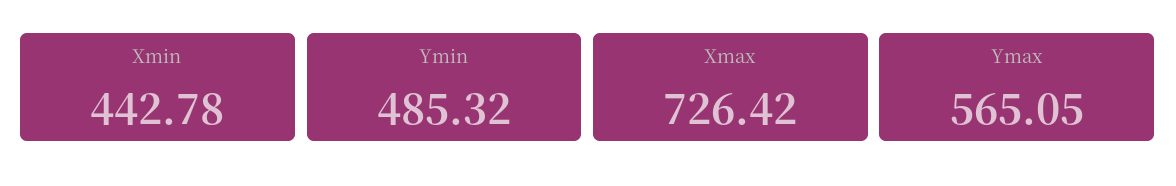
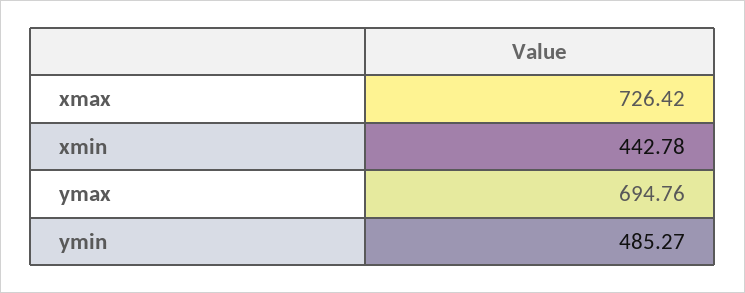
  {
    "Xmin": 442.78,
-   "Ymin": 485.32,
+   "Ymin": 485.27,
    "Xmax": 726.42,
-   "Ymax": 565.05
+   "Ymax": 694.76
  }

